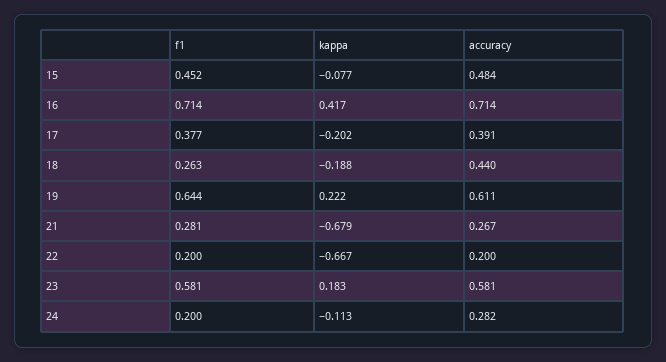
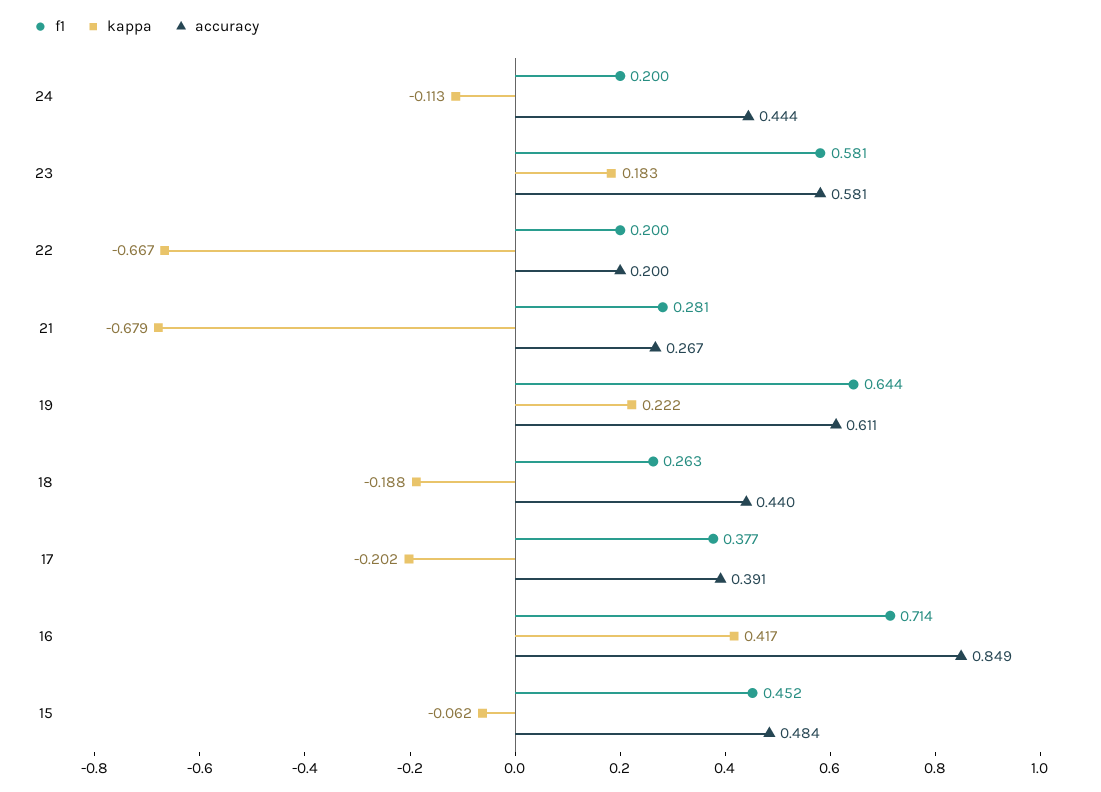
  {
    "f1": {
      "15": 0.452,
      "16": 0.714,
      "17": 0.377,
      "18": 0.263,
      "19": 0.644,
      "21": 0.281,
      "22": 0.2,
      "23": 0.581,
      "24": 0.2
    },
    "kappa": {
-     "15": -0.077,
+     "15": -0.062,
      "16": 0.417,
      "17": -0.202,
      "18": -0.188,
      "19": 0.222,
      "21": -0.679,
      "22": -0.667,
      "23": 0.183,
      "24": -0.113
    },
    "accuracy": {
      "15": 0.484,
-     "16": 0.714,
+     "16": 0.849,
      "17": 0.391,
      "18": 0.44,
      "19": 0.611,
      "21": 0.267,
      "22": 0.2,
      "23": 0.581,
-     "24": 0.282
+     "24": 0.444
    }
  }

